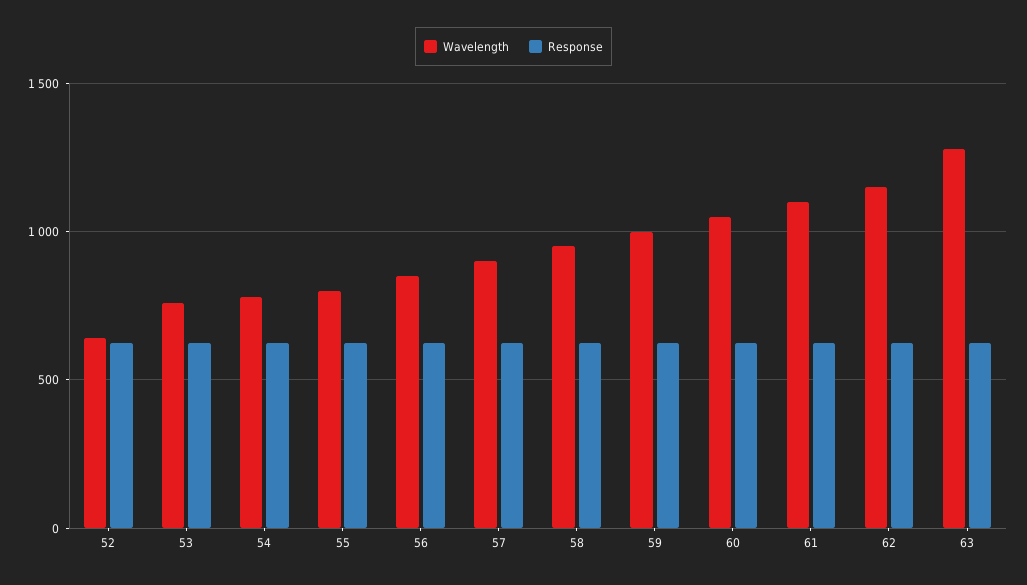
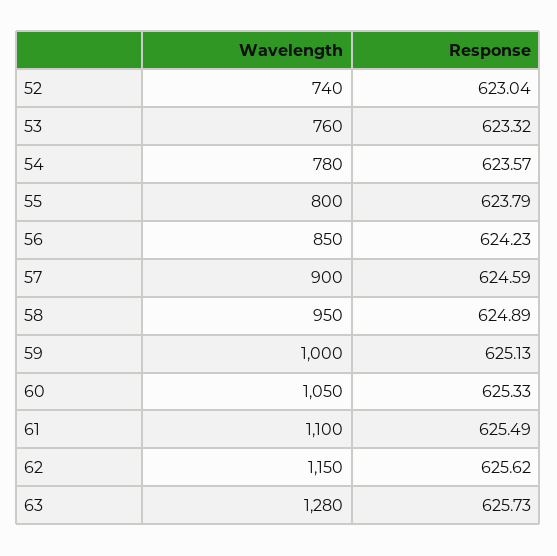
  {
    "Wavelength": {
-     "52": 650,
+     "52": 740,
      "53": 760,
      "54": 780,
      "55": 800,
      "56": 850,
      "57": 900,
      "58": 950,
      "59": 1000,
      "60": 1050,
      "61": 1100,
      "62": 1150,
      "63": 1280
    },
    "Response": {
      "52": 623.04,
      "53": 623.32,
      "54": 623.57,
      "55": 623.79,
      "56": 624.23,
      "57": 624.59,
      "58": 624.89,
      "59": 625.13,
      "60": 625.33,
      "61": 625.49,
      "62": 625.62,
      "63": 625.73
    }
  }

